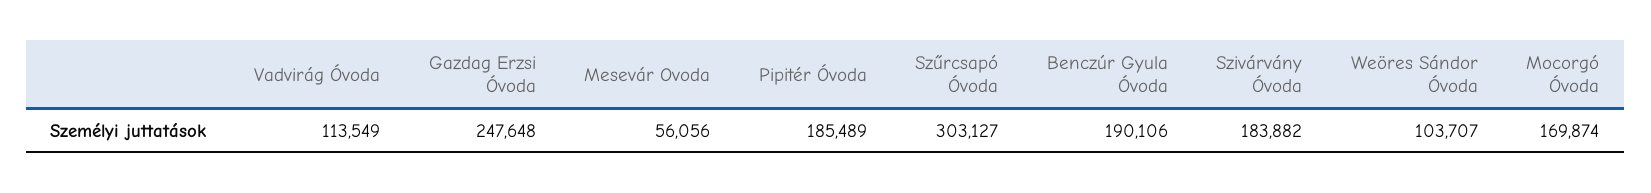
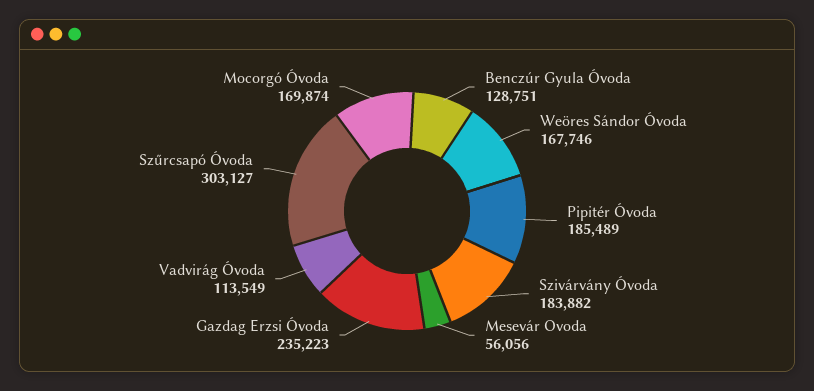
  {
    "Vadvirág Óvoda": 113549,
-   "Gazdag Erzsi Óvoda": 247648,
+   "Gazdag Erzsi Óvoda": 235223,
    "Mesevár Ovoda": 56056,
    "Pipitér Óvoda": 185489,
    "Szűrcsapó Óvoda": 303127,
-   "Benczúr Gyula Óvoda": 190106,
+   "Benczúr Gyula Óvoda": 128751,
    "Szivárvány Óvoda": 183882,
-   "Weöres Sándor Óvoda": 103707,
+   "Weöres Sándor Óvoda": 167746,
    "Mocorgó Óvoda": 169874
  }

